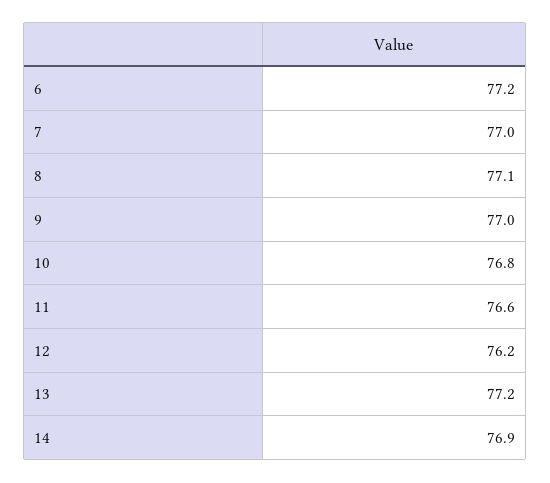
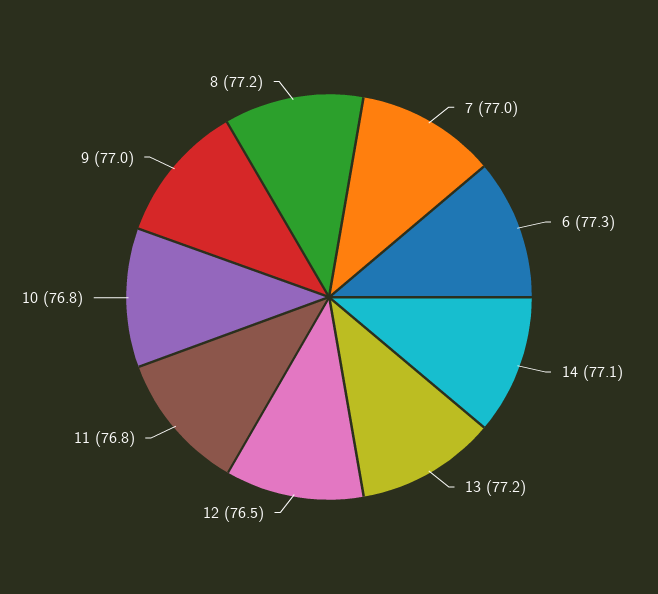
  {
-   "6": 77.2,
+   "6": 77.3,
    "7": 77,
-   "8": 77.1,
+   "8": 77.2,
    "9": 77,
    "10": 76.8,
-   "11": 76.6,
+   "11": 76.8,
-   "12": 76.2,
+   "12": 76.5,
    "13": 77.2,
-   "14": 76.9
+   "14": 77.1
  }

